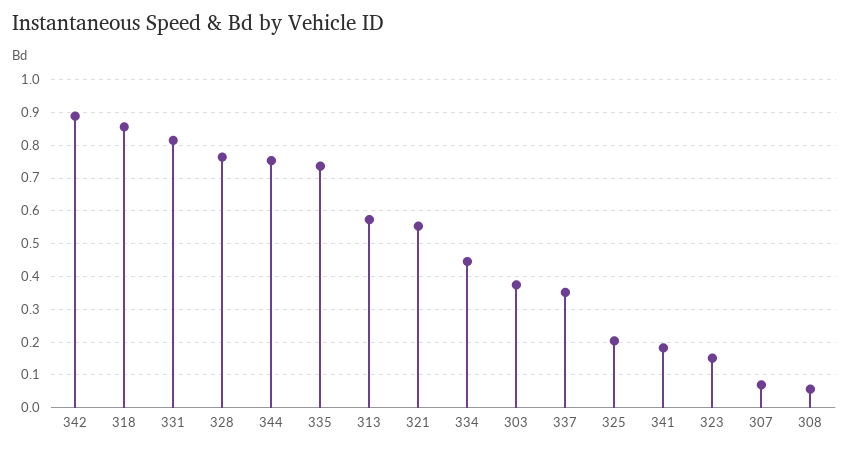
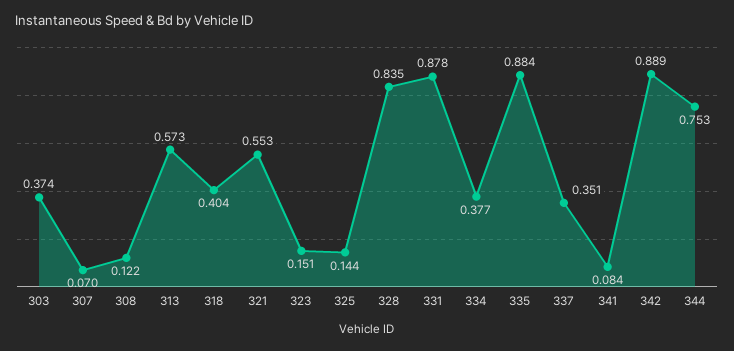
  {
    "342": 0.889,
-   "318": 0.86,
+   "318": 0.404,
-   "331": 0.82,
+   "331": 0.878,
-   "328": 0.76,
+   "328": 0.835,
    "344": 0.753,
-   "335": 0.74,
+   "335": 0.884,
    "313": 0.573,
    "321": 0.553,
-   "334": 0.44,
+   "334": 0.377,
    "303": 0.374,
    "337": 0.351,
-   "325": 0.2,
+   "325": 0.144,
-   "341": 0.18,
+   "341": 0.084,
    "323": 0.151,
    "307": 0.07,
-   "308": 0.06
+   "308": 0.122
  }

